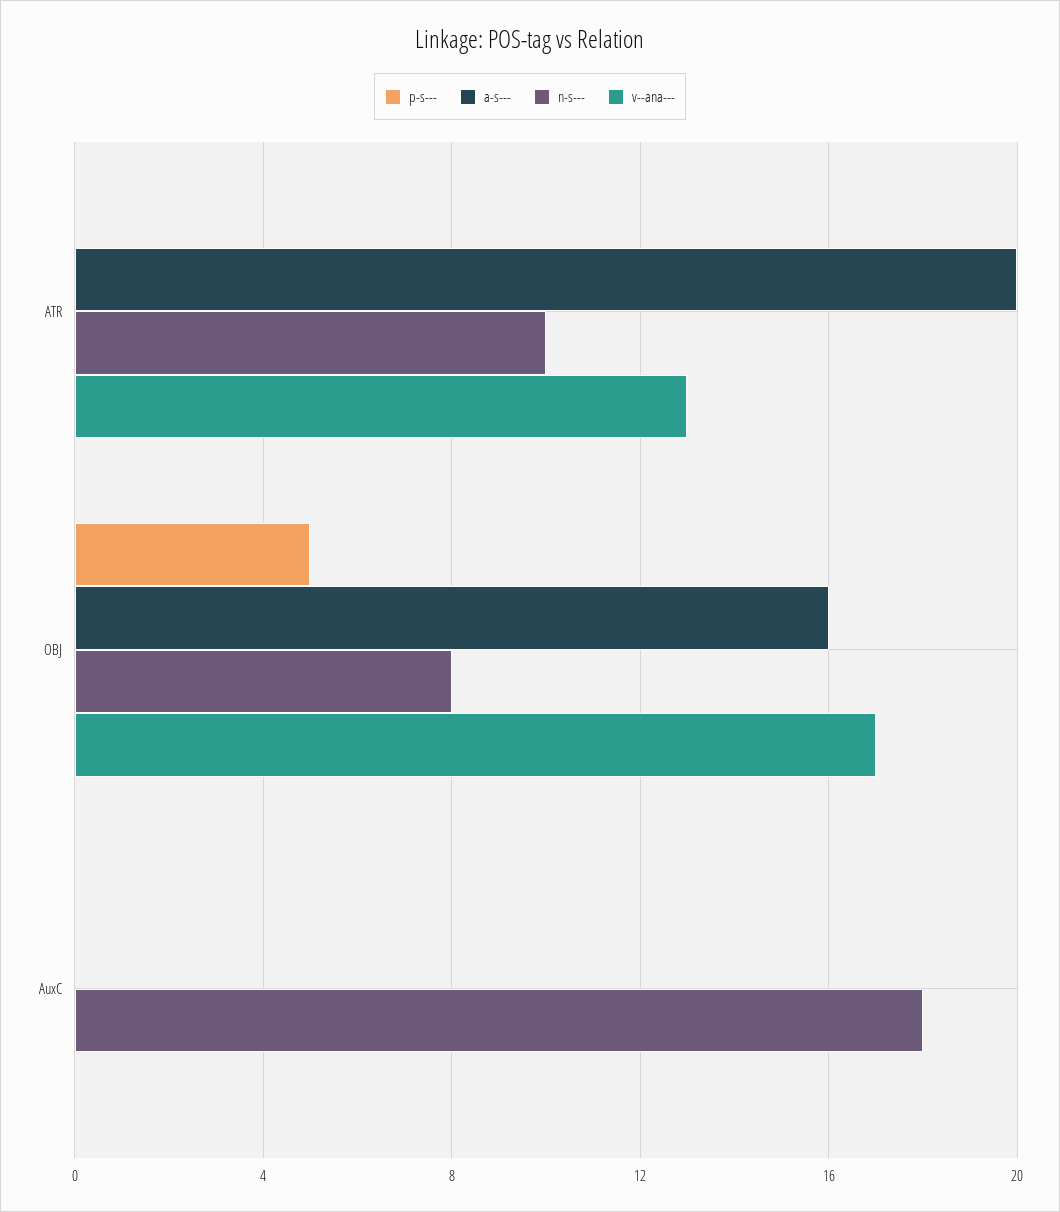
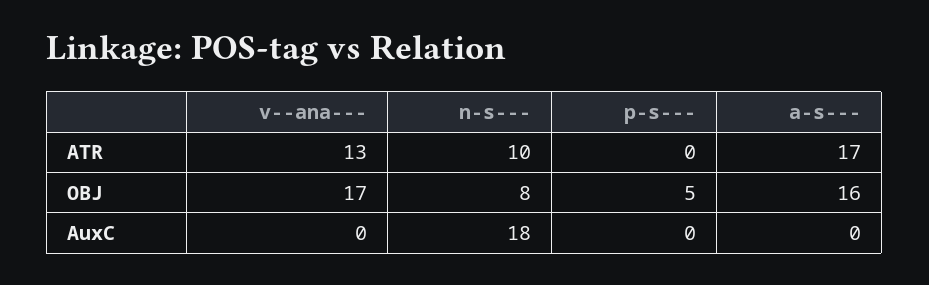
  {
    "p-s---": {
      "ATR": 0,
      "OBJ": 5,
      "AuxC": 0
    },
    "a-s---": {
-     "ATR": 20,
+     "ATR": 17,
      "OBJ": 16,
      "AuxC": 0
    },
    "n-s---": {
      "ATR": 10,
      "OBJ": 8,
      "AuxC": 18
    },
    "v--ana---": {
      "ATR": 13,
      "OBJ": 17,
      "AuxC": 0
    }
  }

